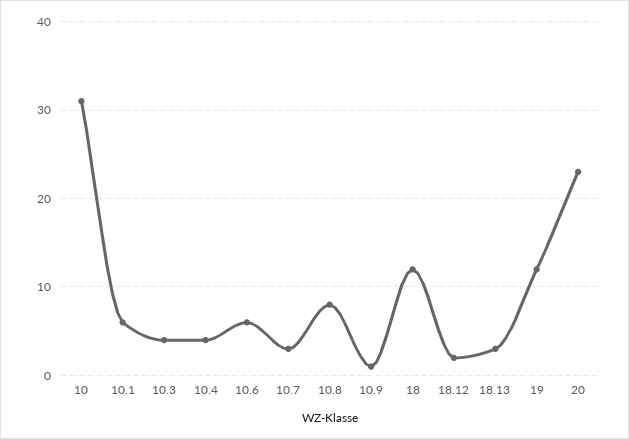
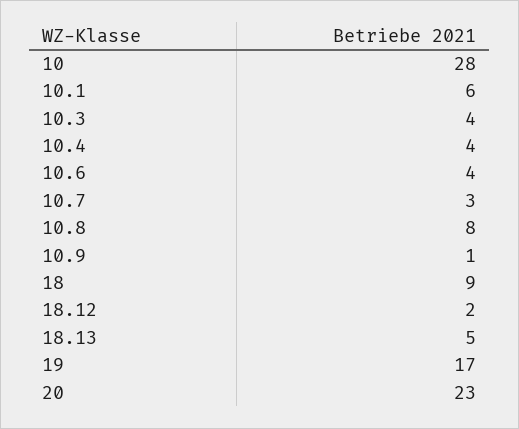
  {
-   "10": 31,
+   "10": 28,
    "10.1": 6,
    "10.3": 4,
    "10.4": 4,
-   "10.6": 6,
+   "10.6": 4,
    "10.7": 3,
    "10.8": 8,
    "10.9": 1,
-   "18": 12,
+   "18": 9,
    "18.12": 2,
-   "18.13": 3,
+   "18.13": 5,
-   "19": 12,
+   "19": 17,
    "20": 23
  }

